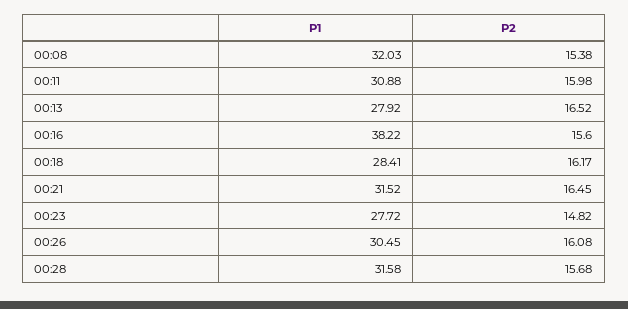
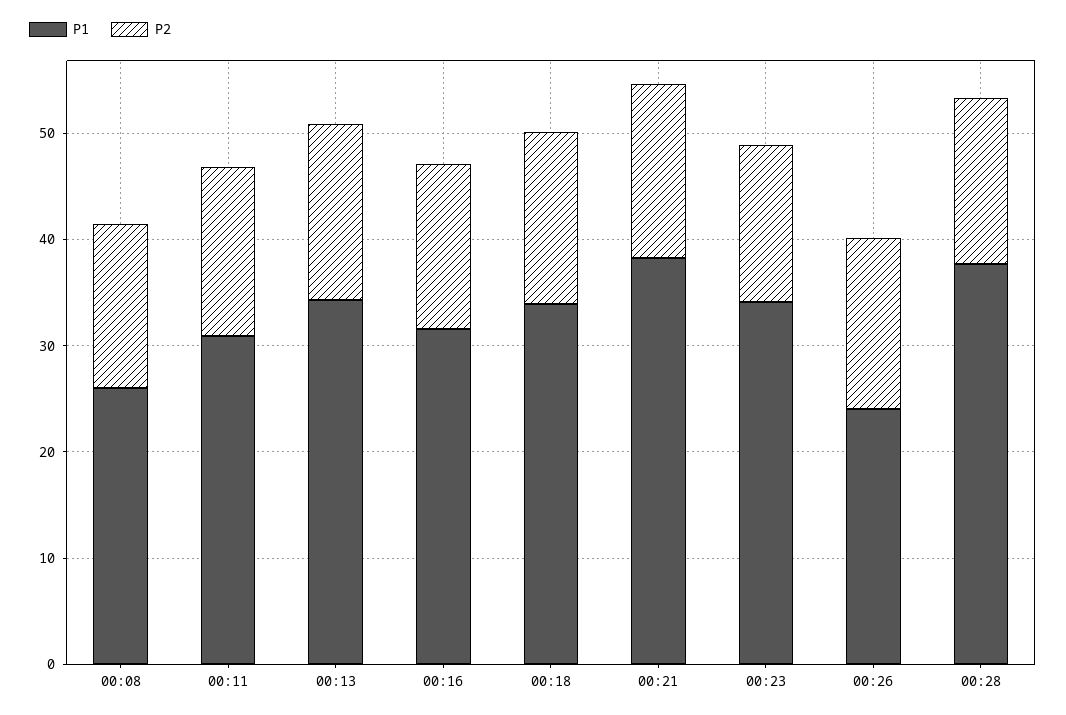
  {
    "P1": {
-     "00:08": 32.03,
+     "00:08": 26,
      "00:11": 30.88,
-     "00:13": 27.92,
+     "00:13": 34,
-     "00:16": 38.22,
+     "00:16": 32,
-     "00:18": 28.41,
+     "00:18": 34,
-     "00:21": 31.52,
+     "00:21": 38,
-     "00:23": 27.72,
+     "00:23": 34,
-     "00:26": 30.45,
+     "00:26": 24,
-     "00:28": 31.58
+     "00:28": 38
    },
    "P2": {
      "00:08": 15.38,
      "00:11": 15.98,
      "00:13": 16.52,
      "00:16": 15.6,
      "00:18": 16.17,
      "00:21": 16.45,
      "00:23": 14.82,
      "00:26": 16.08,
      "00:28": 15.68
    }
  }

